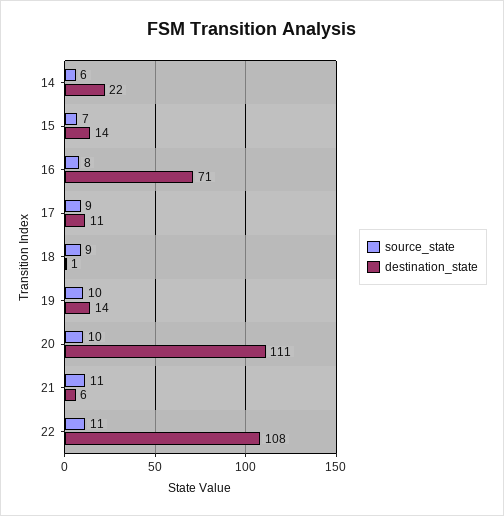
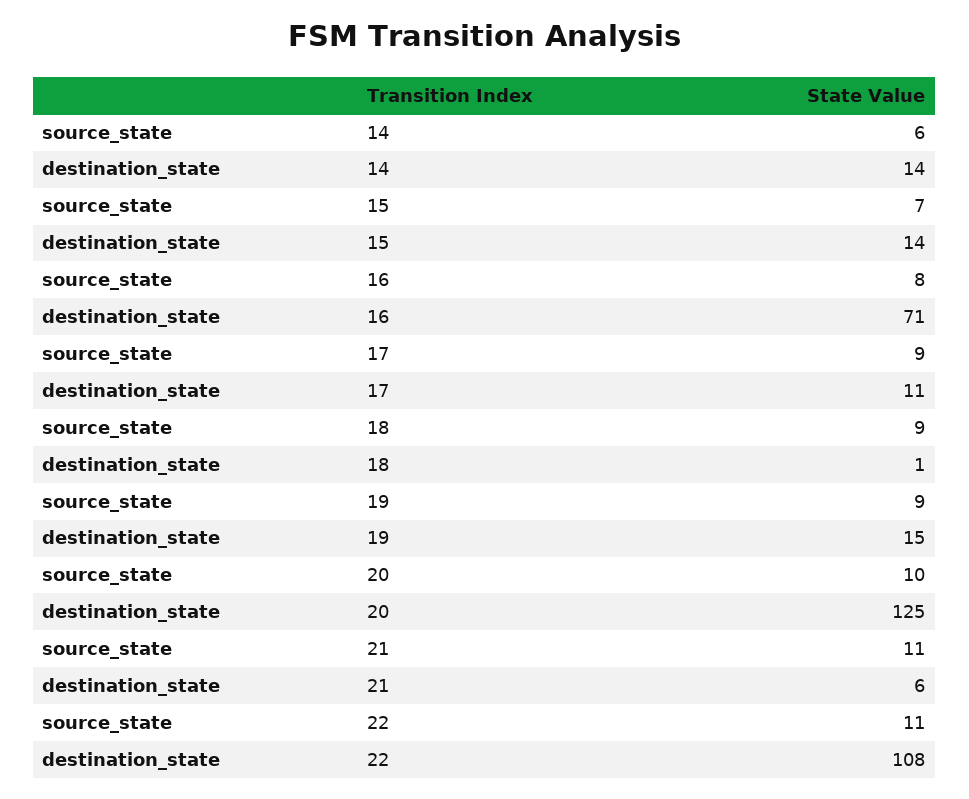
  {
    "source_state": {
      "14": 6,
      "15": 7,
      "16": 8,
      "17": 9,
      "18": 9,
-     "19": 10,
+     "19": 9,
      "20": 10,
      "21": 11,
      "22": 11
    },
    "destination_state": {
-     "14": 22,
+     "14": 14,
      "15": 14,
      "16": 71,
      "17": 11,
      "18": 1,
-     "19": 14,
+     "19": 15,
-     "20": 111,
+     "20": 125,
      "21": 6,
      "22": 108
    }
  }

